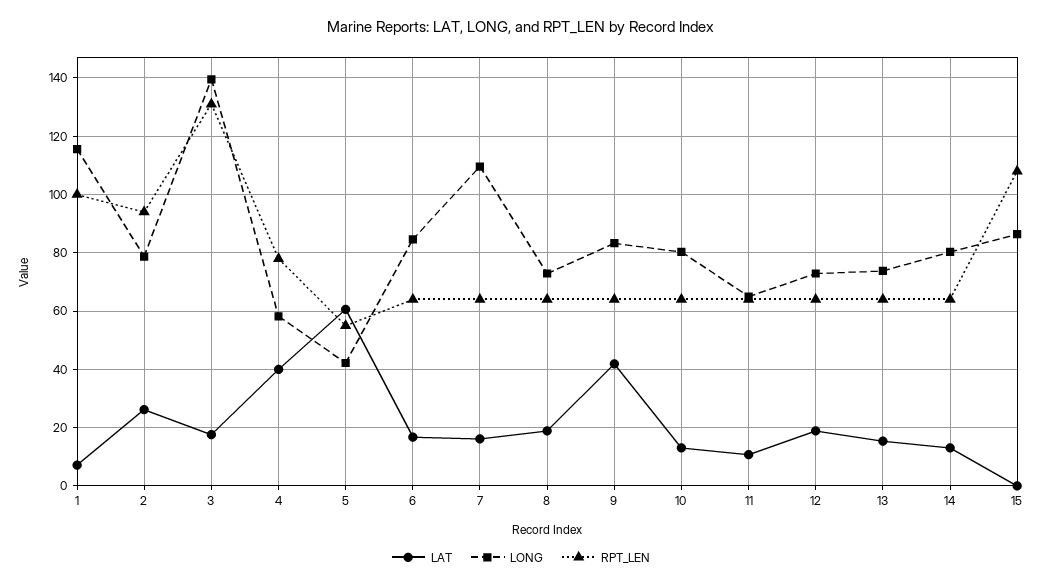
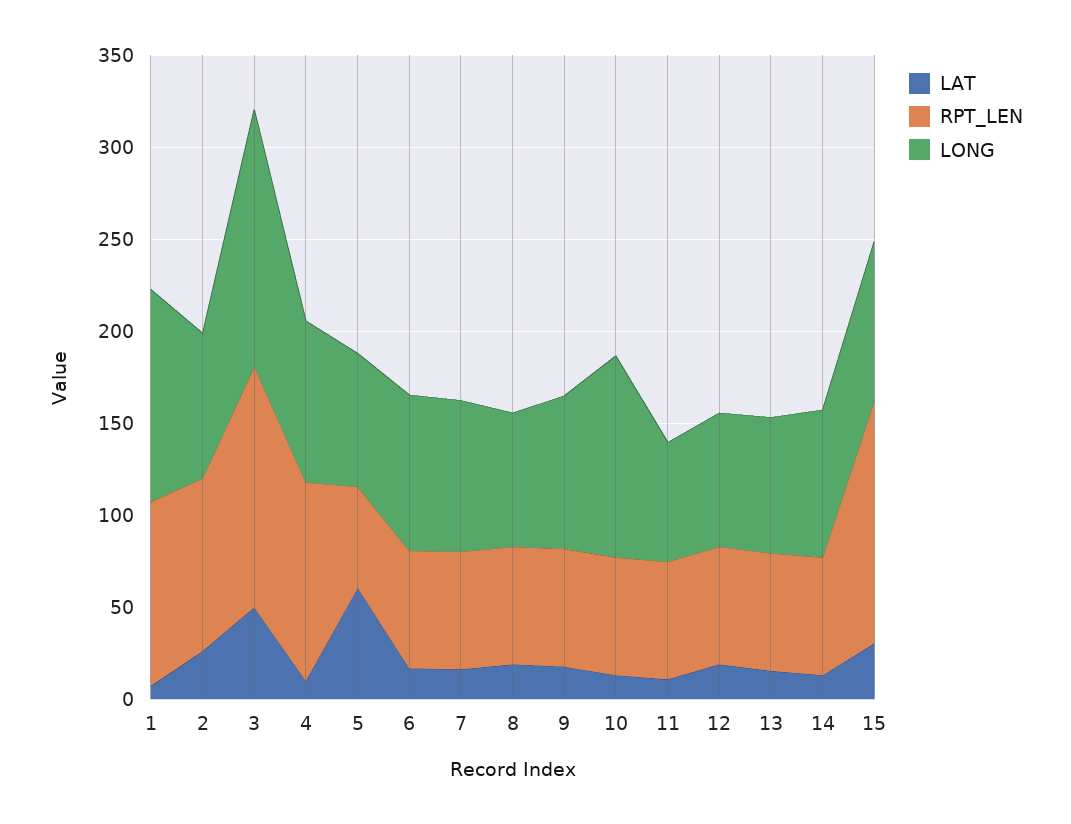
  {
    "LAT": {
      "1": 7.5,
      "2": 25,
-     "3": 17.5,
+     "3": 50,
-     "4": 40,
+     "4": 10,
      "5": 60,
      "6": 17.5,
      "7": 15,
      "8": 20,
-     "9": 42.5,
+     "9": 20,
      "10": 12.5,
      "11": 10,
      "12": 20,
      "13": 15,
      "14": 12.5,
-     "15": 0
+     "15": 30
    },
    "LONG": {
      "1": 115,
      "2": 77.5,
      "3": 140,
-     "4": 57.5,
+     "4": 90,
-     "5": 42.5,
+     "5": 70,
      "6": 85,
-     "7": 110,
+     "7": 80,
      "8": 72.5,
      "9": 82.5,
-     "10": 80,
+     "10": 110,
      "11": 65,
      "12": 72.5,
      "13": 75,
      "14": 80,
      "15": 87.5
    },
    "RPT_LEN": {
      "1": 100,
      "2": 95,
      "3": 130,
-     "4": 77.5,
+     "4": 110,
      "5": 55,
      "6": 65,
      "7": 65,
      "8": 65,
      "9": 65,
      "10": 65,
      "11": 65,
      "12": 65,
      "13": 65,
      "14": 65,
-     "15": 107.5
+     "15": 130
    }
  }

